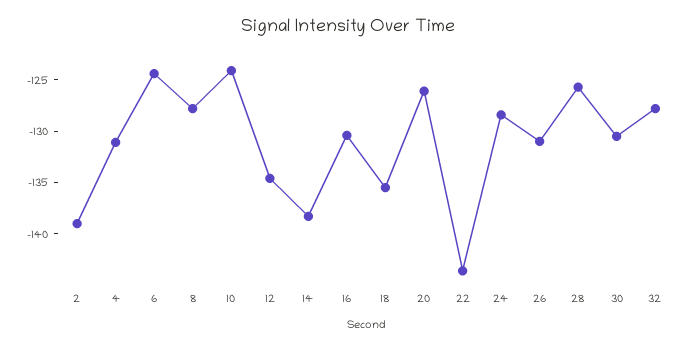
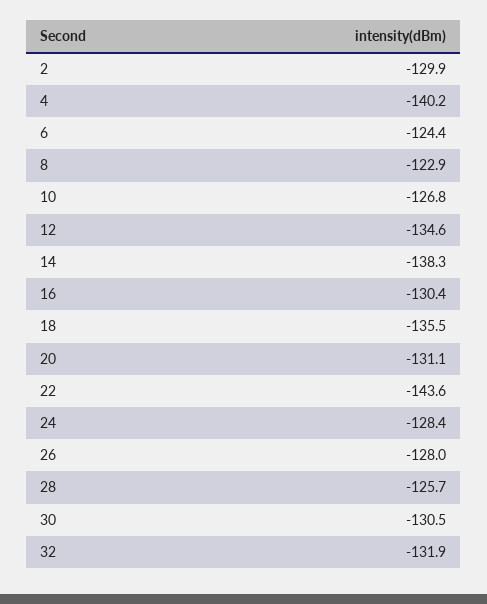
  {
-   "2": -139,
+   "2": -129.9,
-   "4": -131,
+   "4": -140.2,
    "6": -124.4,
-   "8": -128,
+   "8": -122.9,
-   "10": -124,
+   "10": -126.8,
    "12": -134.6,
    "14": -138.3,
    "16": -130.4,
    "18": -135.5,
-   "20": -126,
+   "20": -131.1,
    "22": -143.6,
    "24": -128.4,
-   "26": -131,
+   "26": -128,
    "28": -125.7,
    "30": -130.5,
-   "32": -128
+   "32": -131.9
  }

